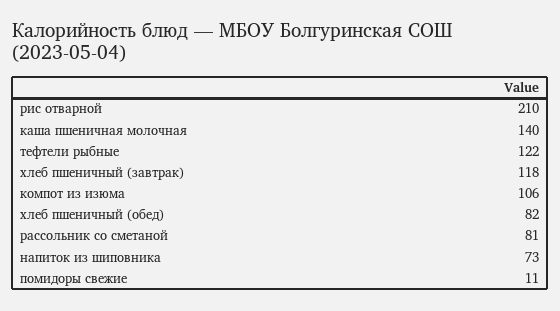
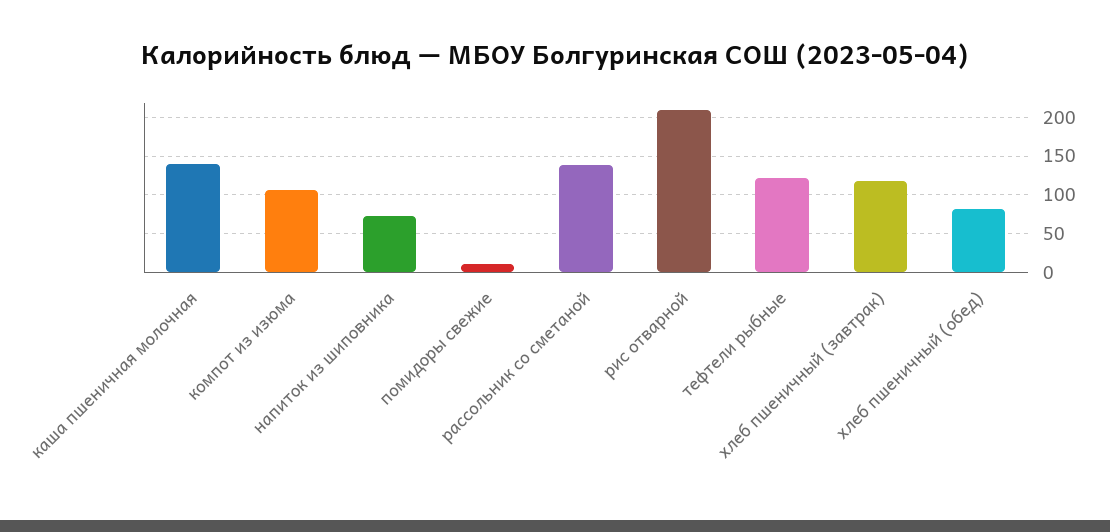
  {
    "рис отварной": 210,
    "каша пшеничная молочная": 140,
    "тефтели рыбные": 122,
    "хлеб пшеничный (завтрак)": 118,
    "компот из изюма": 106,
    "хлеб пшеничный (обед)": 82,
-   "рассольник со сметаной": 81,
+   "рассольник со сметаной": 140,
    "напиток из шиповника": 73,
    "помидоры свежие": 11
  }

